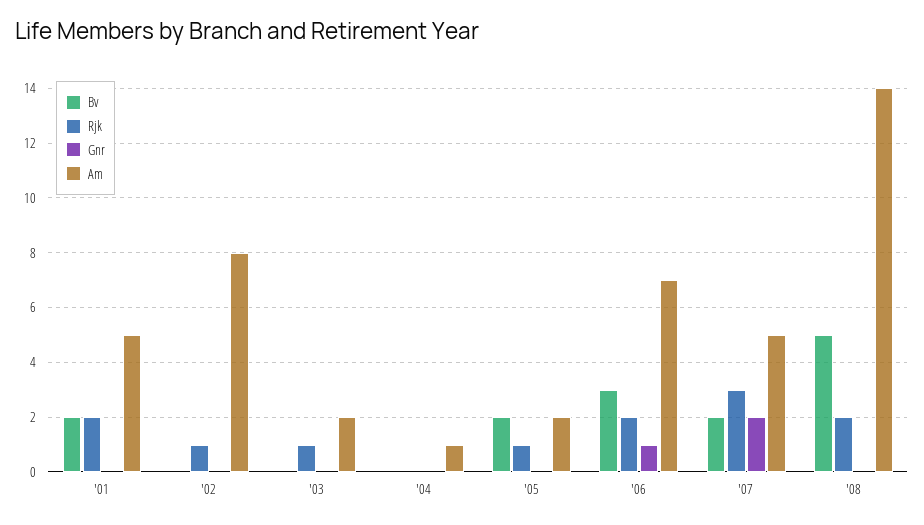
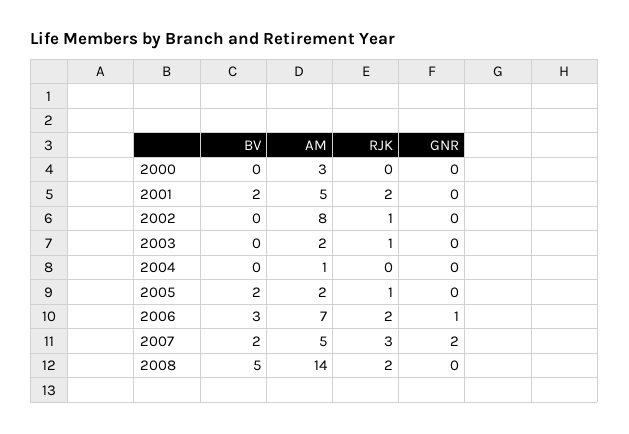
  {
    "Bv": {
      "'01": 2,
      "'02": 0,
      "'03": 0,
      "'04": 0,
      "'05": 2,
      "'06": 3,
      "'07": 2,
-     "'08": 5
+     "'08": 5,
+     "2000": 0
    },
    "Rjk": {
      "'01": 2,
      "'02": 1,
      "'03": 1,
      "'04": 0,
      "'05": 1,
      "'06": 2,
      "'07": 3,
-     "'08": 2
+     "'08": 2,
+     "2000": 0
    },
    "Gnr": {
      "'01": 0,
      "'02": 0,
      "'03": 0,
      "'04": 0,
      "'05": 0,
      "'06": 1,
      "'07": 2,
-     "'08": 0
+     "'08": 0,
+     "2000": 0
    },
    "Am": {
      "'01": 5,
      "'02": 8,
      "'03": 2,
      "'04": 1,
      "'05": 2,
      "'06": 7,
      "'07": 5,
-     "'08": 14
+     "'08": 14,
+     "2000": 3
    }
  }

